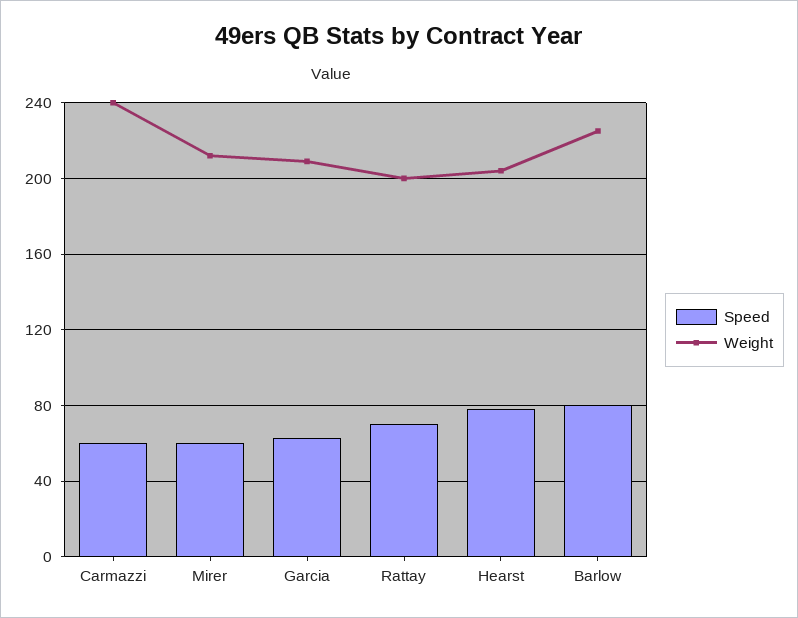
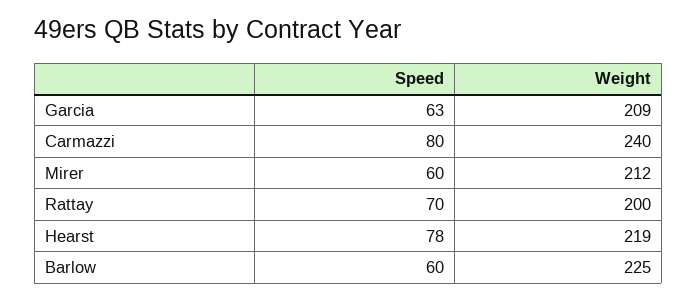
  {
    "Speed": {
-     "Carmazzi": 60,
+     "Carmazzi": 80,
      "Mirer": 60,
      "Garcia": 63,
      "Rattay": 70,
      "Hearst": 78,
-     "Barlow": 80
+     "Barlow": 60
    },
    "Weight": {
      "Carmazzi": 240,
      "Mirer": 212,
      "Garcia": 209,
      "Rattay": 200,
-     "Hearst": 205,
+     "Hearst": 219,
      "Barlow": 225
    }
  }

